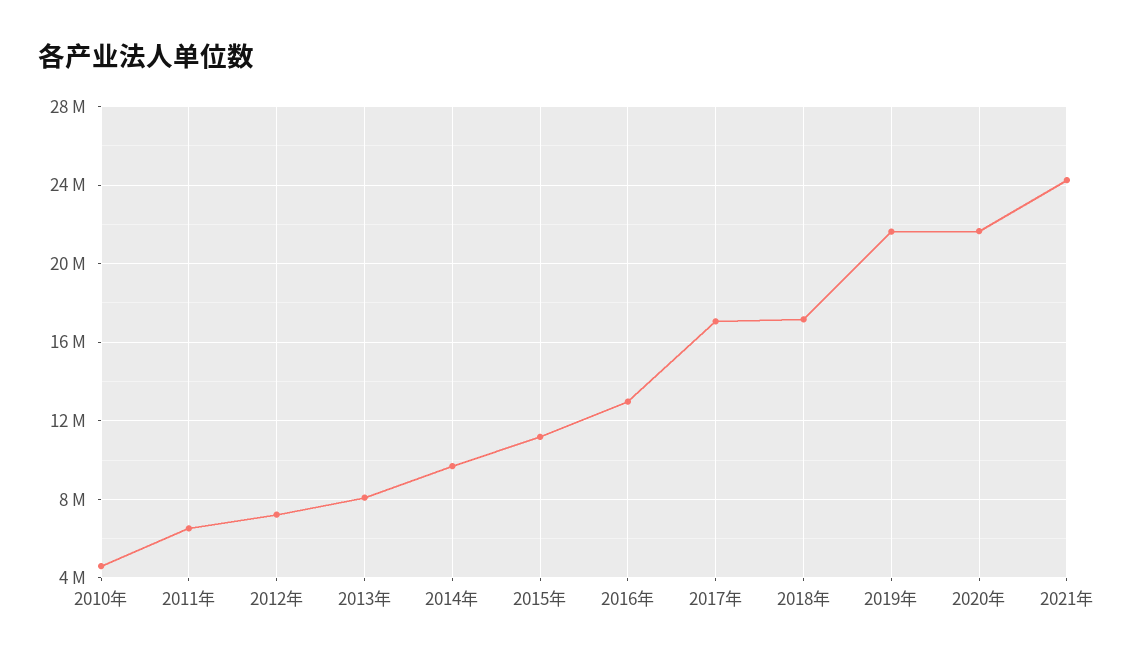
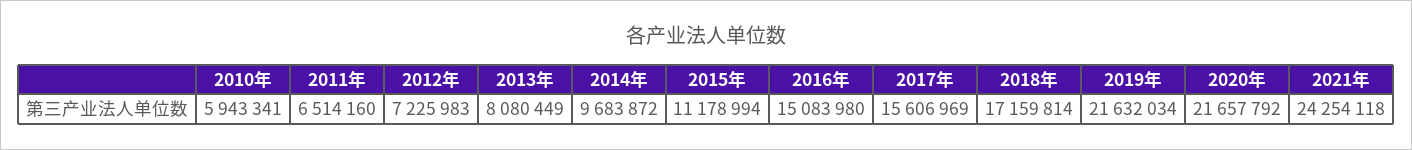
  {
-   "2010年": 4500000,
+   "2010年": 5943341,
    "2011年": 6514160,
    "2012年": 7225983,
    "2013年": 8080449,
    "2014年": 9683872,
    "2015年": 11178994,
-   "2016年": 13000000,
+   "2016年": 15083980,
-   "2017年": 17000000,
+   "2017年": 15606969,
    "2018年": 17159814,
    "2019年": 21632034,
    "2020年": 21657792,
    "2021年": 24254118
  }

